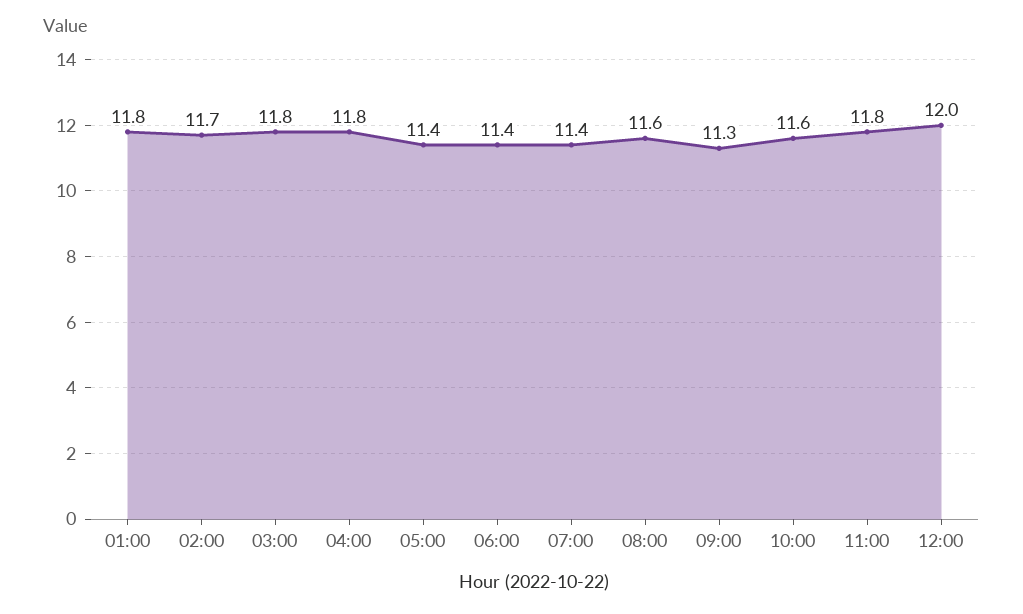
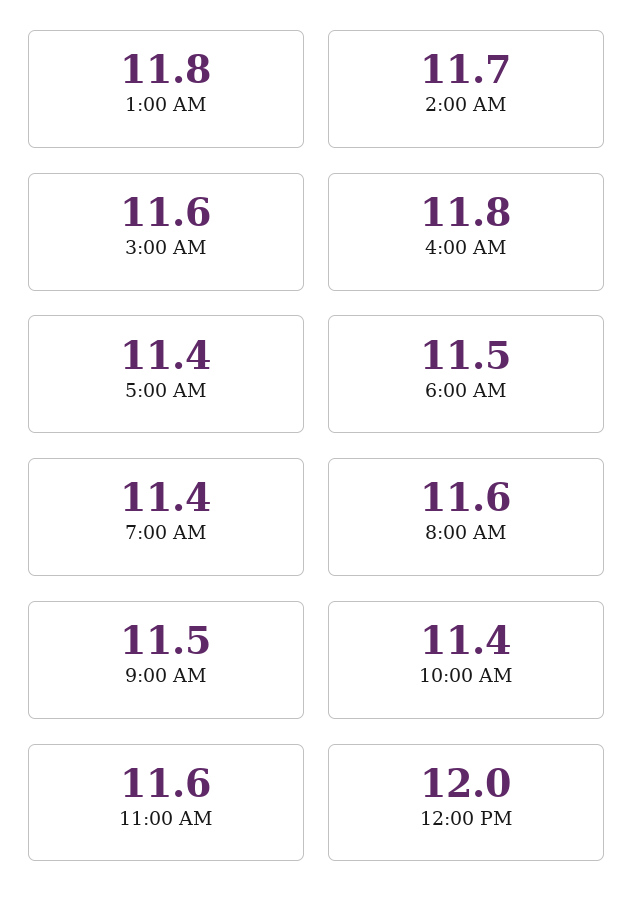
  {
    "01:00": 11.8,
    "02:00": 11.7,
-   "03:00": 11.8,
+   "03:00": 11.6,
    "04:00": 11.8,
    "05:00": 11.4,
-   "06:00": 11.4,
+   "06:00": 11.5,
    "07:00": 11.4,
    "08:00": 11.6,
-   "09:00": 11.3,
+   "09:00": 11.5,
-   "10:00": 11.6,
+   "10:00": 11.4,
-   "11:00": 11.8,
+   "11:00": 11.6,
    "12:00": 12
  }

